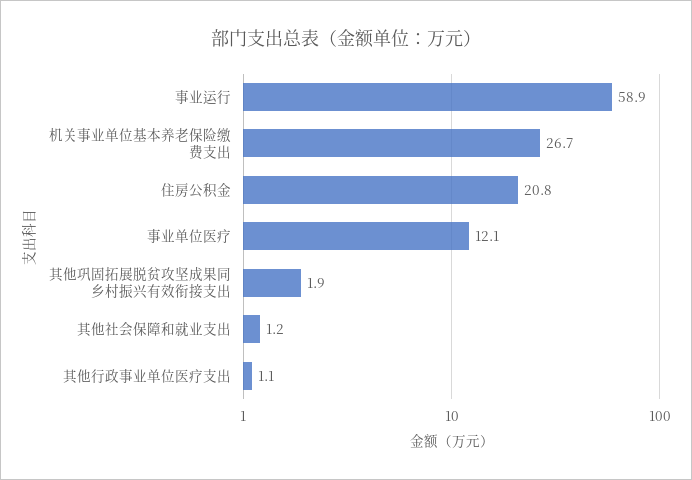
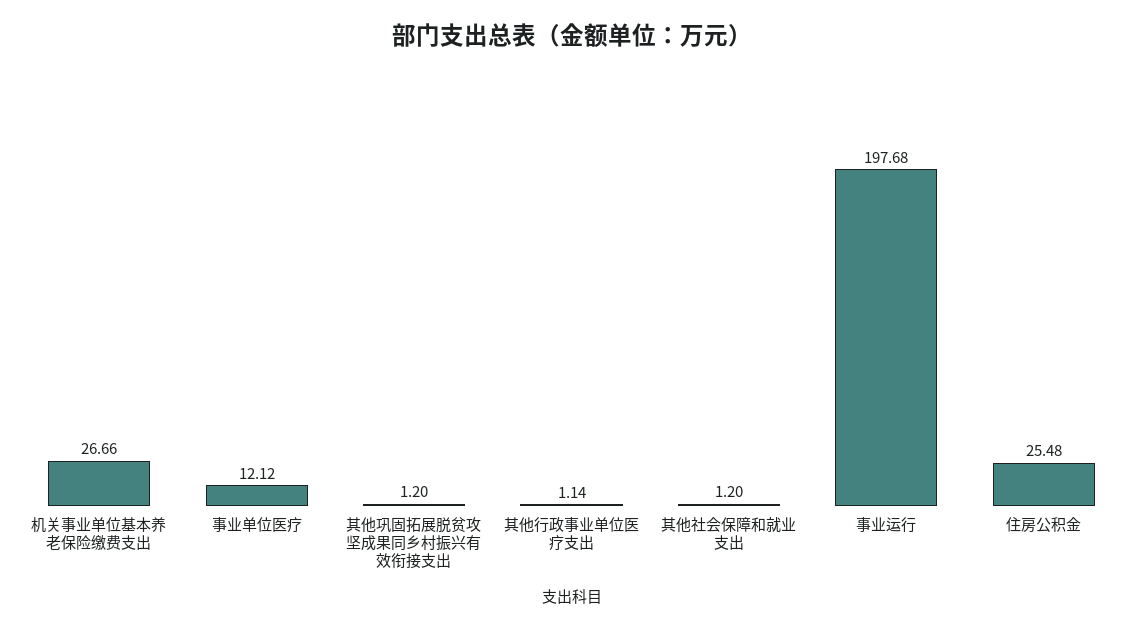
  {
-   "事业运行": 58.9,
+   "事业运行": 197.68,
    "机关事业单位基本养老保险缴费支出": 26.66,
-   "住房公积金": 20.8,
+   "住房公积金": 25.48,
    "事业单位医疗": 12.12,
-   "其他巩固拓展脱贫攻坚成果同乡村振兴有效衔接支出": 1.9,
+   "其他巩固拓展脱贫攻坚成果同乡村振兴有效衔接支出": 1.2,
    "其他社会保障和就业支出": 1.2,
    "其他行政事业单位医疗支出": 1.14
  }

